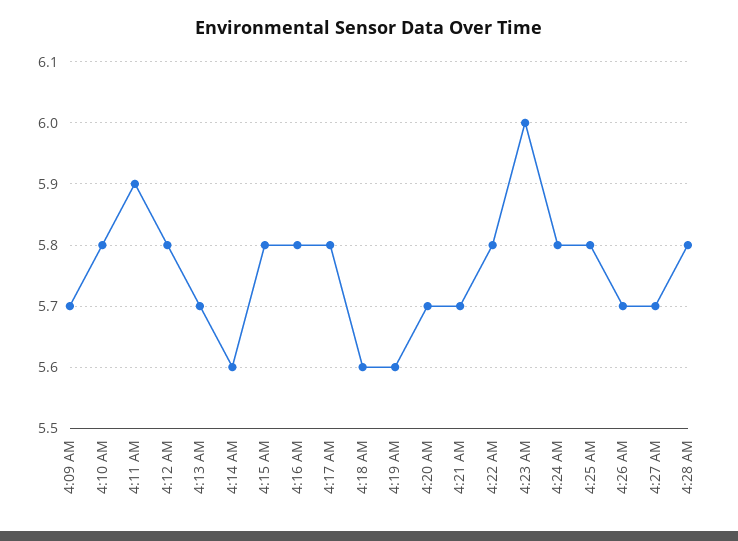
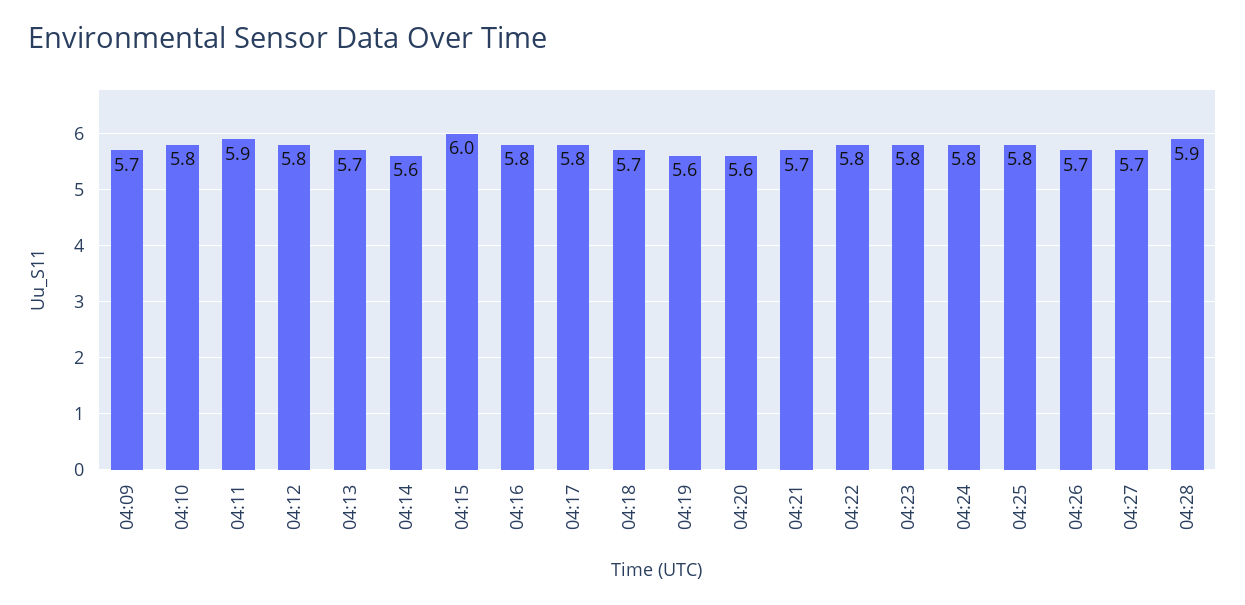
  {
    "4:09 AM": 5.7,
    "4:10 AM": 5.8,
    "4:11 AM": 5.9,
    "4:12 AM": 5.8,
    "4:13 AM": 5.7,
    "4:14 AM": 5.6,
-   "4:15 AM": 5.8,
+   "4:15 AM": 6,
    "4:16 AM": 5.8,
    "4:17 AM": 5.8,
-   "4:18 AM": 5.6,
+   "4:18 AM": 5.7,
    "4:19 AM": 5.6,
-   "4:20 AM": 5.7,
+   "4:20 AM": 5.6,
    "4:21 AM": 5.7,
    "4:22 AM": 5.8,
-   "4:23 AM": 6,
+   "4:23 AM": 5.8,
    "4:24 AM": 5.8,
    "4:25 AM": 5.8,
    "4:26 AM": 5.7,
    "4:27 AM": 5.7,
-   "4:28 AM": 5.8
+   "4:28 AM": 5.9
  }

